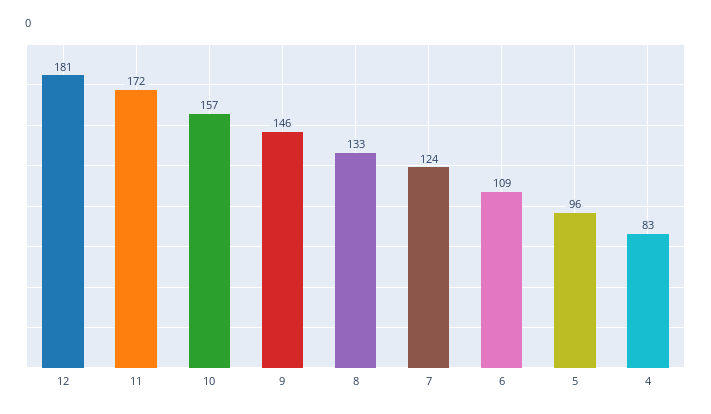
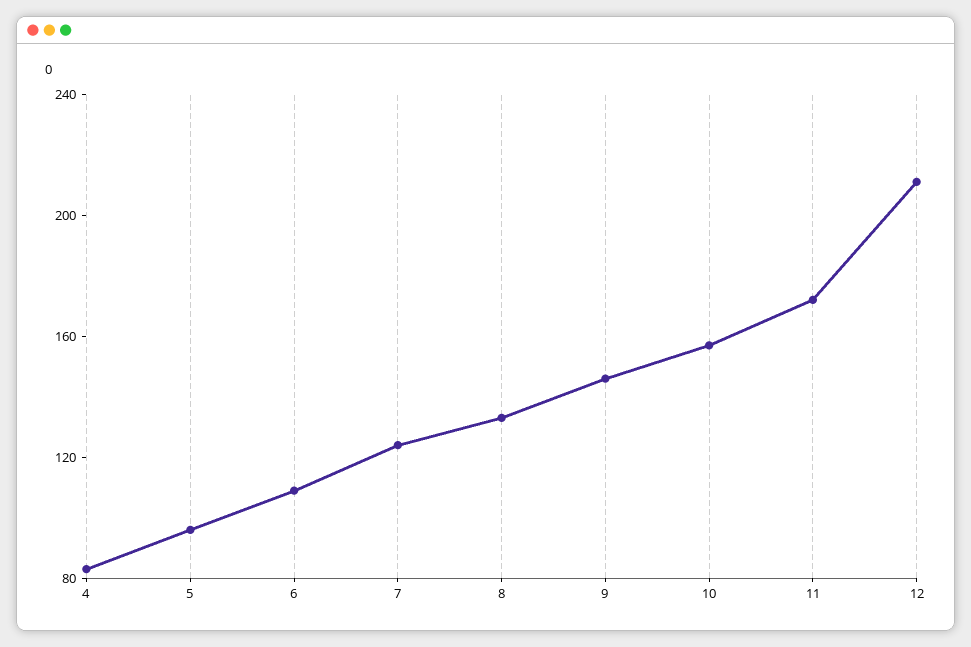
  {
-   "12": 181,
+   "12": 210,
    "11": 172,
    "10": 157,
    "9": 146,
    "8": 133,
    "7": 124,
    "6": 109,
    "5": 96,
    "4": 83
  }

